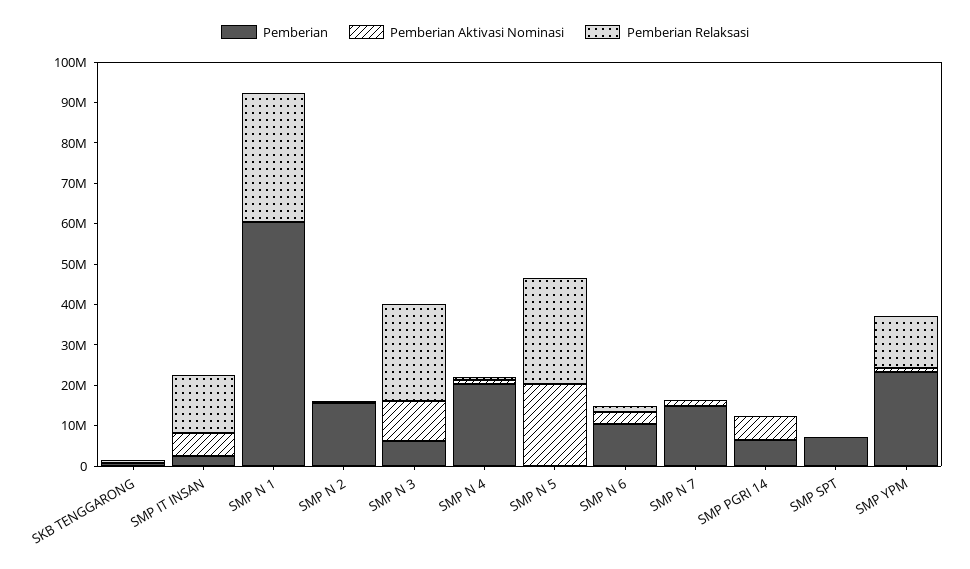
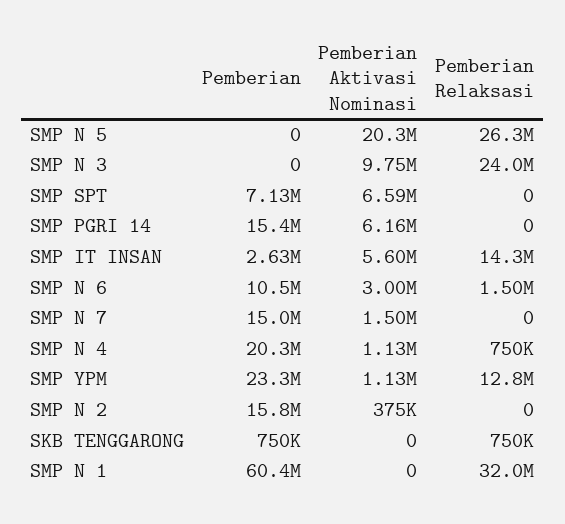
  {
    "Pemberian": {
      "SKB TENGGARONG": 750000,
      "SMP IT INSAN": 2630000,
      "SMP N 1": 60400000,
      "SMP N 2": 15800000,
-     "SMP N 3": 6000000,
+     "SMP N 3": 0,
      "SMP N 4": 20300000,
      "SMP N 5": 0,
      "SMP N 6": 10500000,
      "SMP N 7": 15000000,
-     "SMP PGRI 14": 6000000,
+     "SMP PGRI 14": 15400000,
      "SMP SPT": 7130000,
      "SMP YPM": 23300000
    },
    "Pemberian Aktivasi Nominasi": {
      "SKB TENGGARONG": 0,
      "SMP IT INSAN": 5600000,
      "SMP N 1": 0,
      "SMP N 2": 375000,
      "SMP N 3": 9750000,
      "SMP N 4": 1130000,
      "SMP N 5": 20300000,
      "SMP N 6": 3000000,
      "SMP N 7": 1500000,
      "SMP PGRI 14": 6160000,
-     "SMP SPT": 0,
+     "SMP SPT": 6590000,
      "SMP YPM": 1130000
    },
    "Pemberian Relaksasi": {
      "SKB TENGGARONG": 750000,
      "SMP IT INSAN": 14300000,
      "SMP N 1": 32000000,
      "SMP N 2": 0,
      "SMP N 3": 24000000,
      "SMP N 4": 750000,
      "SMP N 5": 26300000,
      "SMP N 6": 1500000,
      "SMP N 7": 0,
      "SMP PGRI 14": 0,
      "SMP SPT": 0,
      "SMP YPM": 12800000
    }
  }

